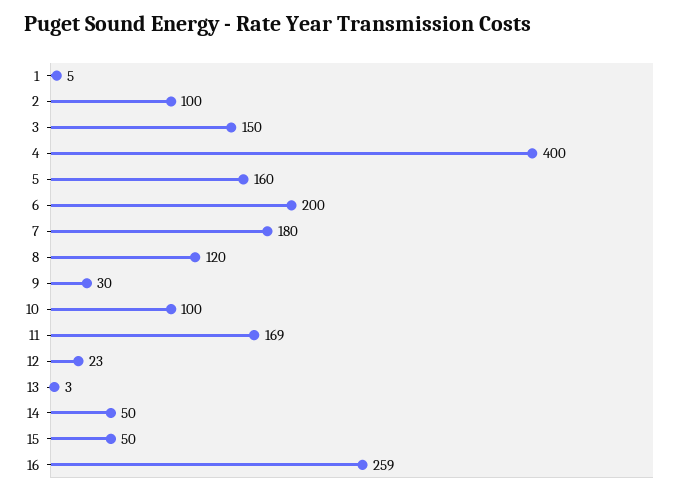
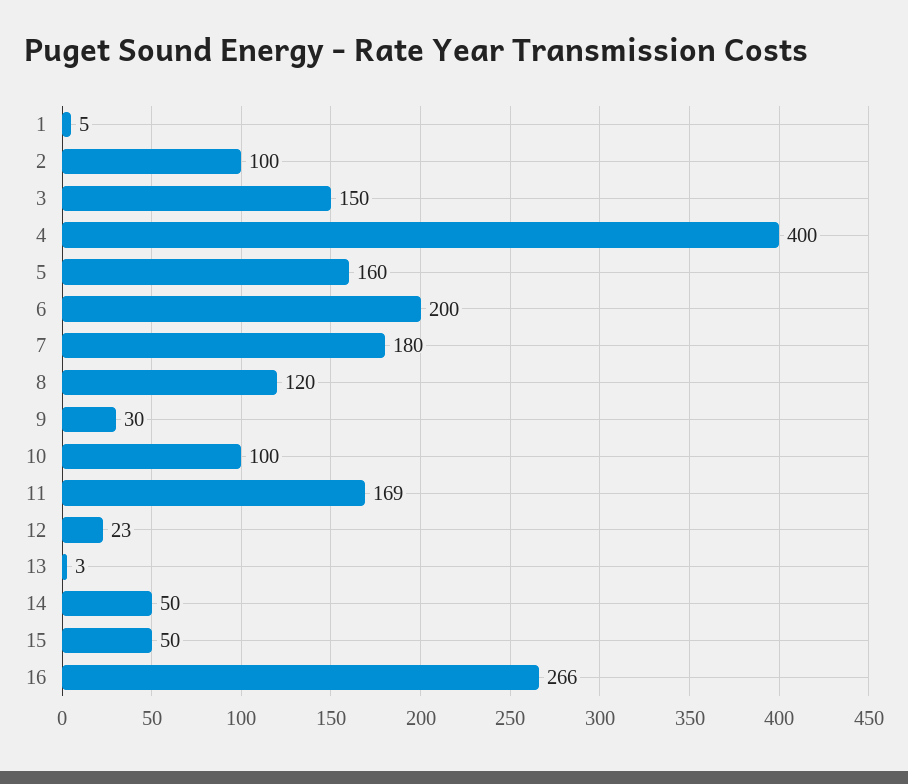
  {
    "1": 5,
    "2": 100,
    "3": 150,
    "4": 400,
    "5": 160,
    "6": 200,
    "7": 180,
    "8": 120,
    "9": 30,
    "10": 100,
    "11": 169,
    "12": 23,
    "13": 3,
    "14": 50,
    "15": 50,
-   "16": 259
+   "16": 266
  }

